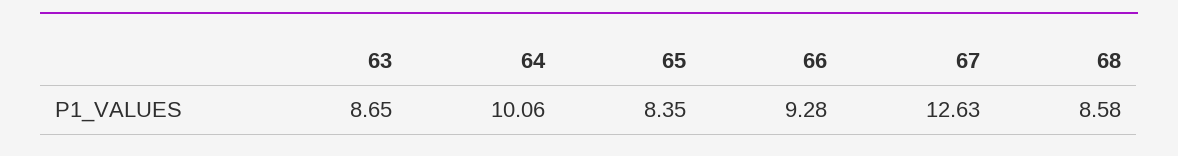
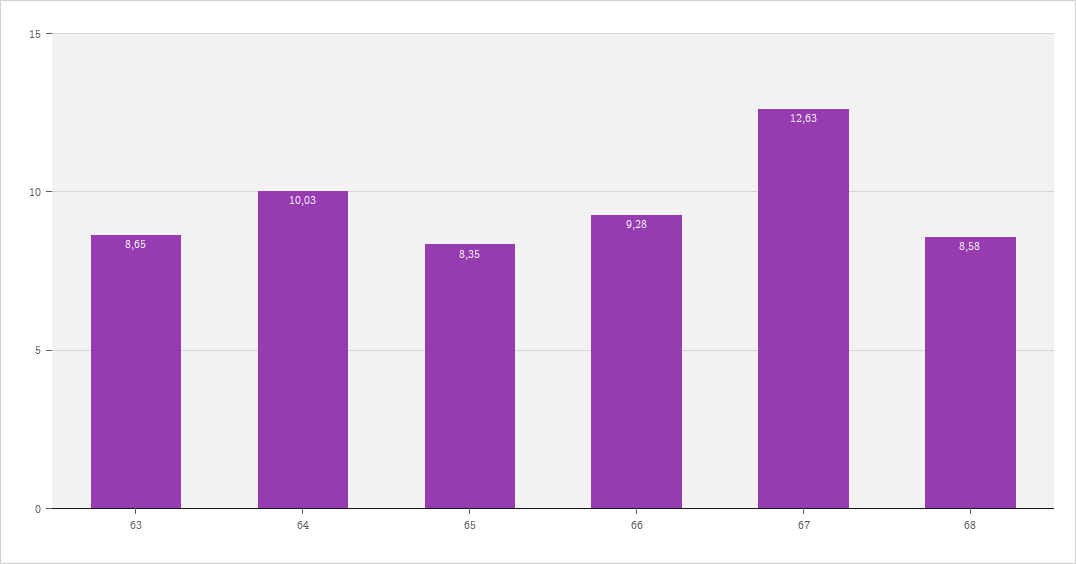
  {
    "63": 8.65,
-   "64": 10.06,
+   "64": 10.03,
    "65": 8.35,
    "66": 9.28,
    "67": 12.63,
    "68": 8.58
  }

